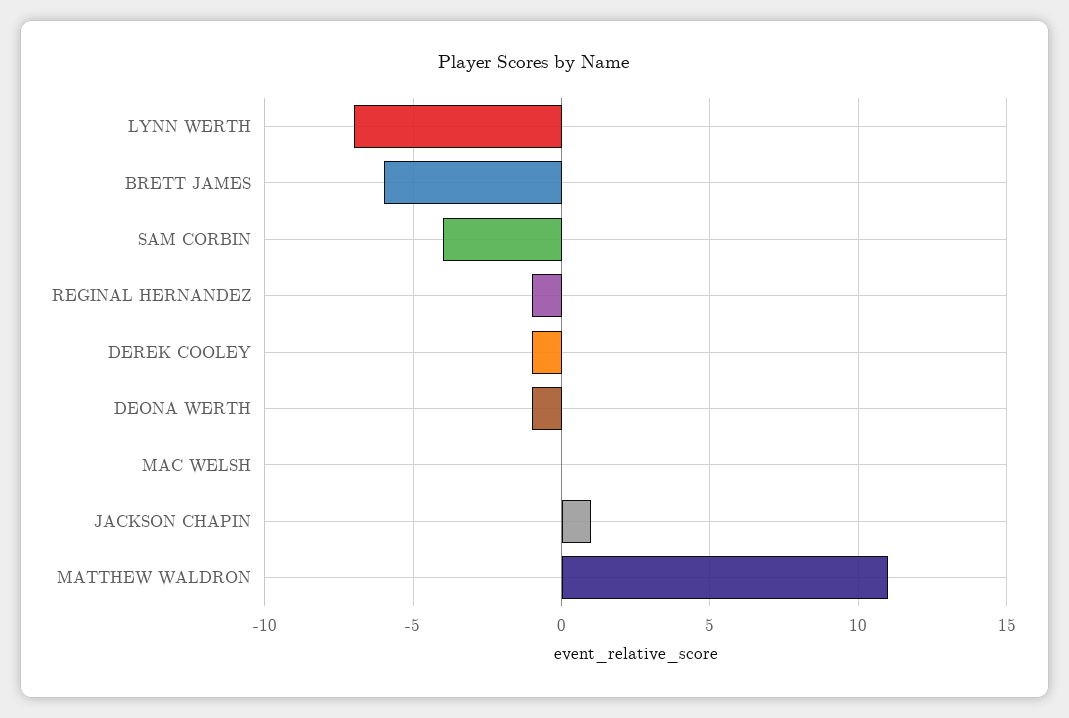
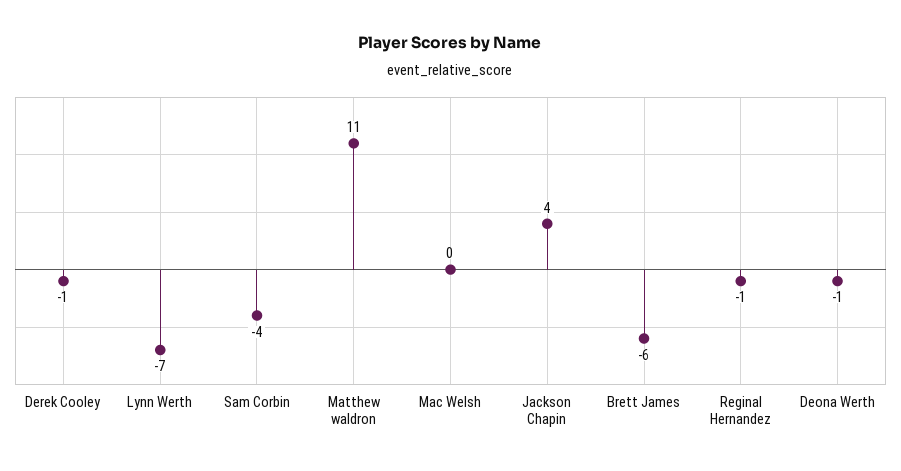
  {
    "LYNN WERTH": -7,
    "BRETT JAMES": -6,
    "SAM CORBIN": -4,
    "REGINAL HERNANDEZ": -1,
    "DEREK COOLEY": -1,
    "DEONA WERTH": -1,
    "MAC WELSH": 0,
-   "JACKSON CHAPIN": 1,
+   "JACKSON CHAPIN": 4,
    "MATTHEW WALDRON": 11
  }

